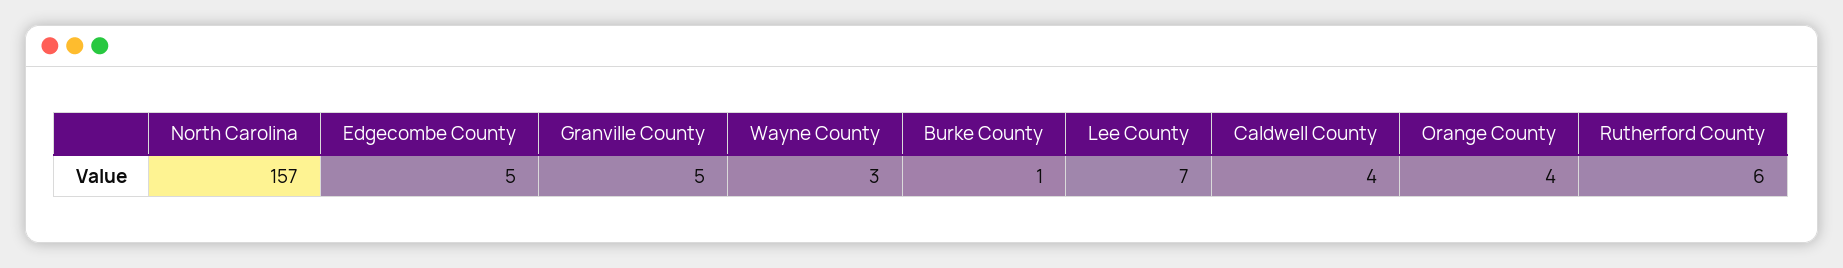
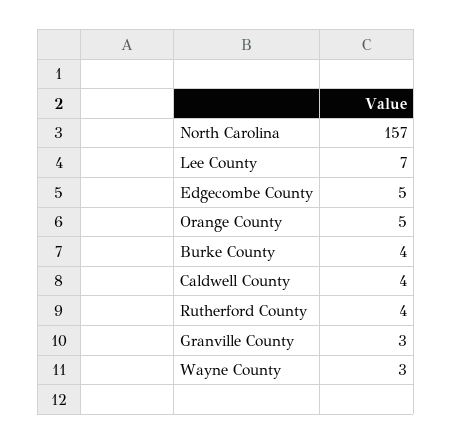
  {
    "North Carolina": 157,
    "Edgecombe County": 5,
-   "Granville County": 5,
+   "Granville County": 3,
    "Wayne County": 3,
-   "Burke County": 1,
+   "Burke County": 4,
    "Lee County": 7,
    "Caldwell County": 4,
-   "Orange County": 4,
+   "Orange County": 5,
-   "Rutherford County": 6
+   "Rutherford County": 4
  }

